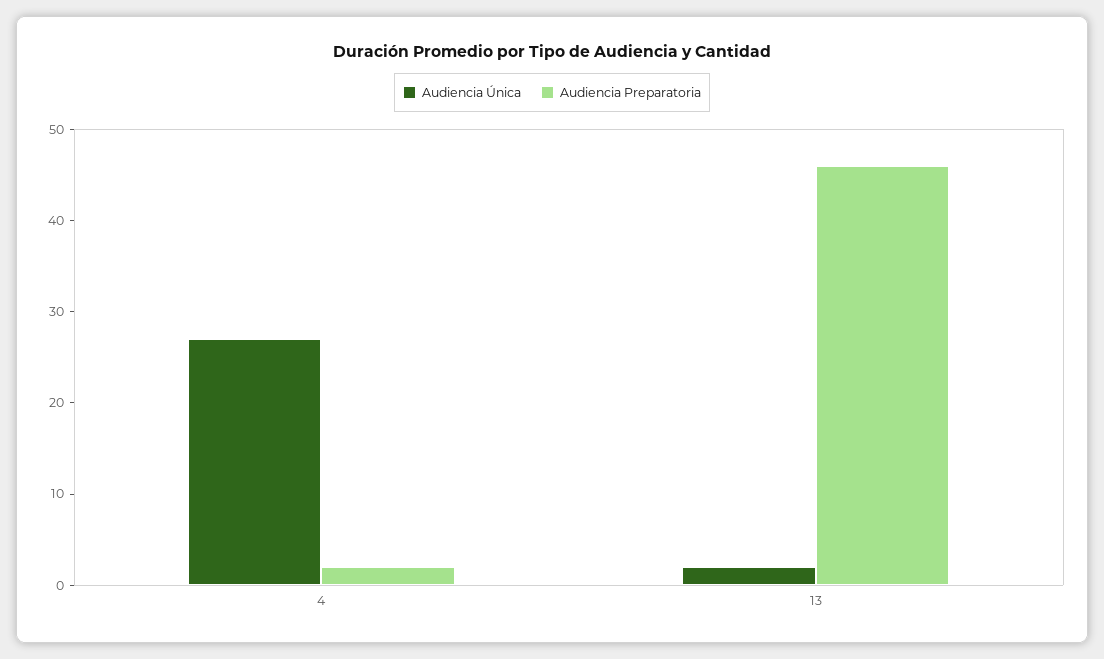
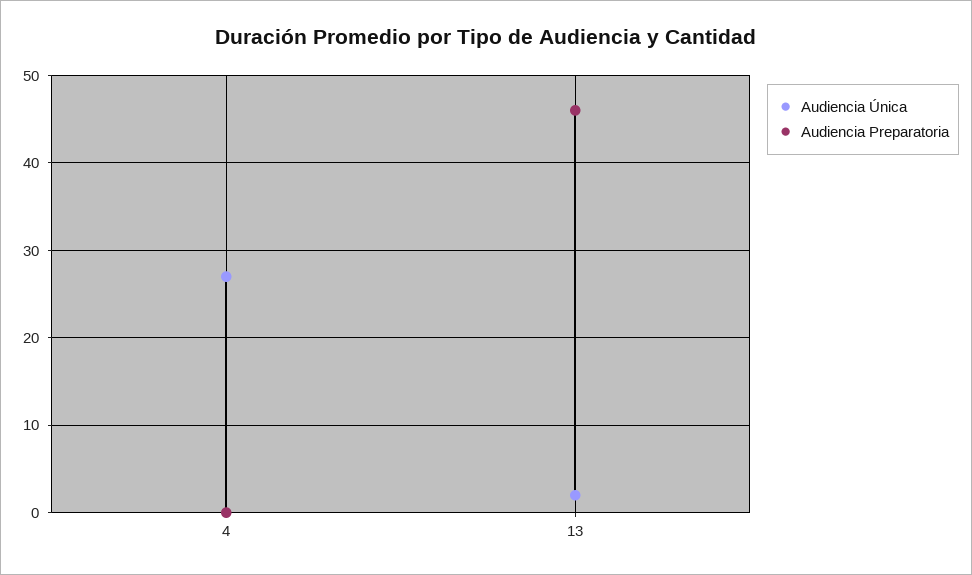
  {
    "Audiencia Única": {
      "4": 27,
      "13": 2
    },
    "Audiencia Preparatoria": {
-     "4": 2,
+     "4": 0,
      "13": 46
    }
  }

